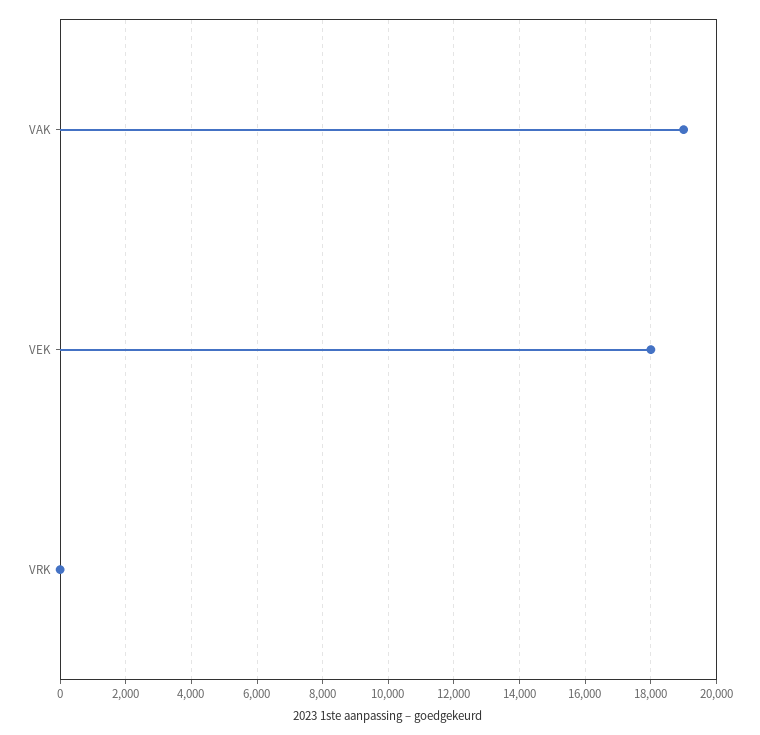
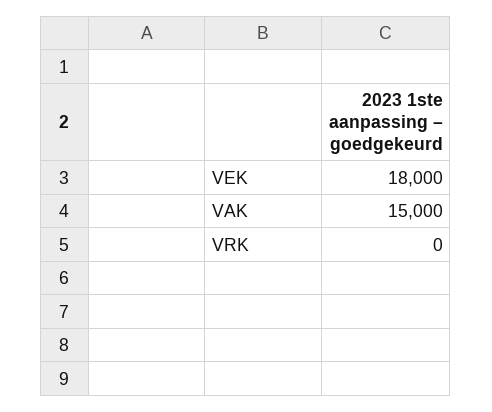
  {
-   "VAK": 19000,
+   "VAK": 15000,
    "VEK": 18000,
    "VRK": 0
  }

